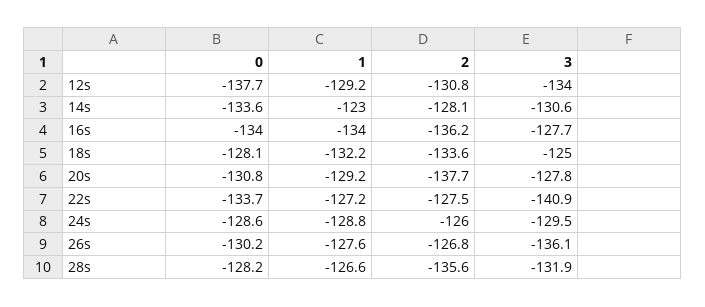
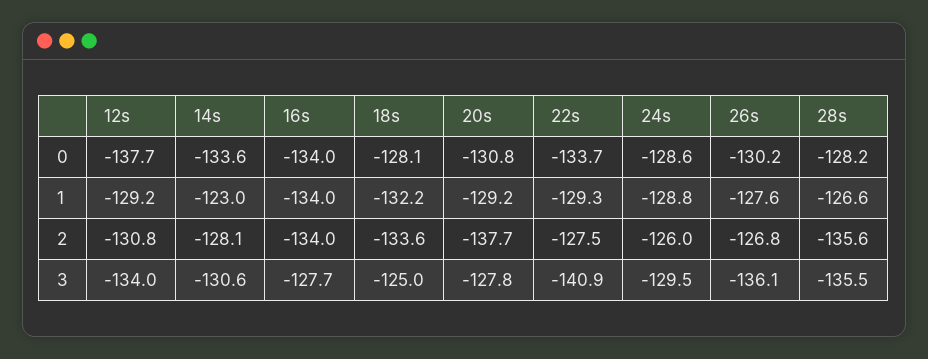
  {
    "0": {
      "12s": -137.7,
      "14s": -133.6,
      "16s": -134,
      "18s": -128.1,
      "20s": -130.8,
      "22s": -133.7,
      "24s": -128.6,
      "26s": -130.2,
      "28s": -128.2
    },
    "1": {
      "12s": -129.2,
      "14s": -123,
      "16s": -134,
      "18s": -132.2,
      "20s": -129.2,
-     "22s": -127.2,
+     "22s": -129.3,
      "24s": -128.8,
      "26s": -127.6,
      "28s": -126.6
    },
    "2": {
      "12s": -130.8,
      "14s": -128.1,
-     "16s": -136.2,
+     "16s": -134,
      "18s": -133.6,
      "20s": -137.7,
      "22s": -127.5,
      "24s": -126,
      "26s": -126.8,
      "28s": -135.6
    },
    "3": {
      "12s": -134,
      "14s": -130.6,
      "16s": -127.7,
      "18s": -125,
      "20s": -127.8,
      "22s": -140.9,
      "24s": -129.5,
      "26s": -136.1,
-     "28s": -131.9
+     "28s": -135.5
    }
  }

